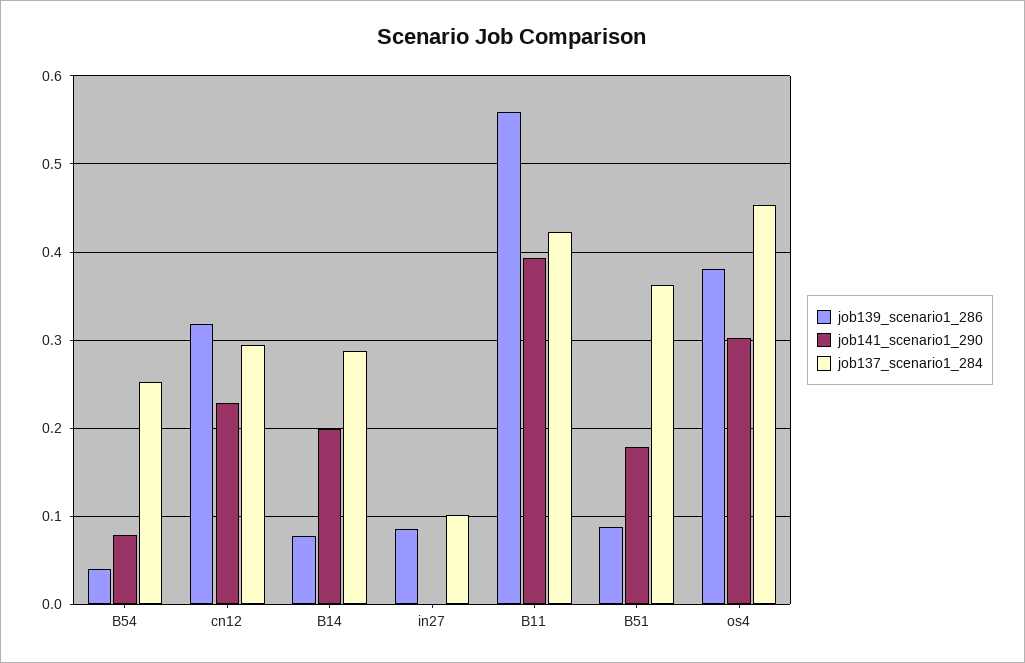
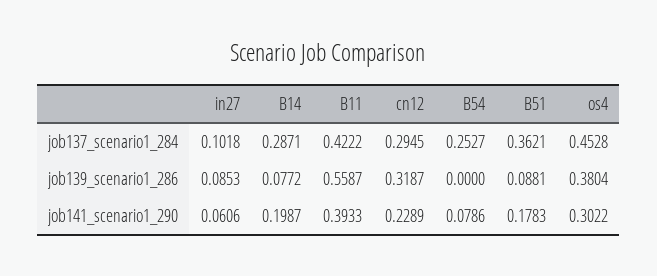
  {
    "job139_scenario1_286": {
-     "B54": 0.04,
+     "B54": 0,
      "cn12": 0.3187,
      "B14": 0.0772,
      "in27": 0.0853,
      "B11": 0.5587,
      "B51": 0.0881,
      "os4": 0.3804
    },
    "job141_scenario1_290": {
      "B54": 0.0786,
      "cn12": 0.2289,
      "B14": 0.1987,
-     "in27": 0,
+     "in27": 0.0606,
      "B11": 0.3933,
      "B51": 0.1783,
      "os4": 0.3022
    },
    "job137_scenario1_284": {
      "B54": 0.2527,
      "cn12": 0.2945,
      "B14": 0.2871,
      "in27": 0.1018,
      "B11": 0.4222,
      "B51": 0.3621,
      "os4": 0.4528
    }
  }

